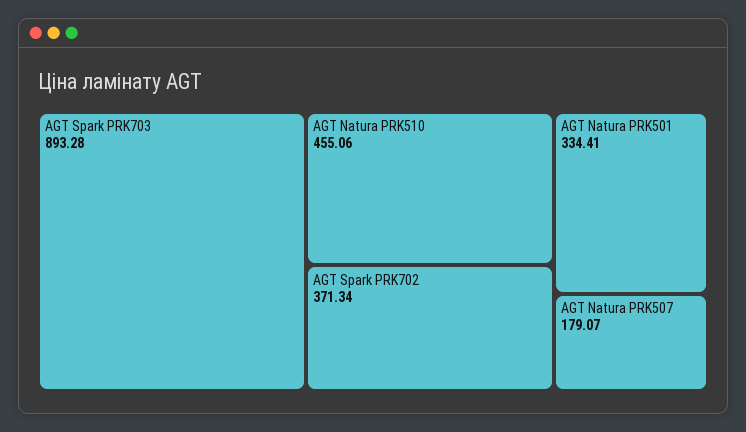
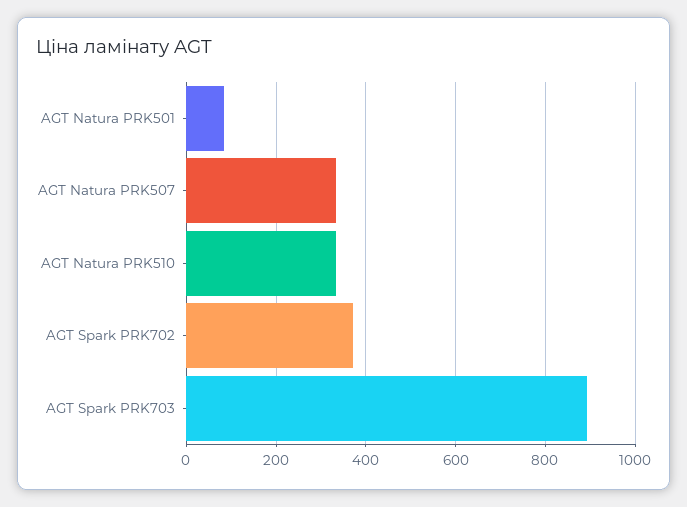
  {
    "AGT Spark PRK703": 893.28,
-   "AGT Natura PRK510": 455.06,
+   "AGT Natura PRK510": 340,
    "AGT Spark PRK702": 371.34,
-   "AGT Natura PRK501": 334.41,
+   "AGT Natura PRK501": 80,
-   "AGT Natura PRK507": 179.07
+   "AGT Natura PRK507": 340
  }

